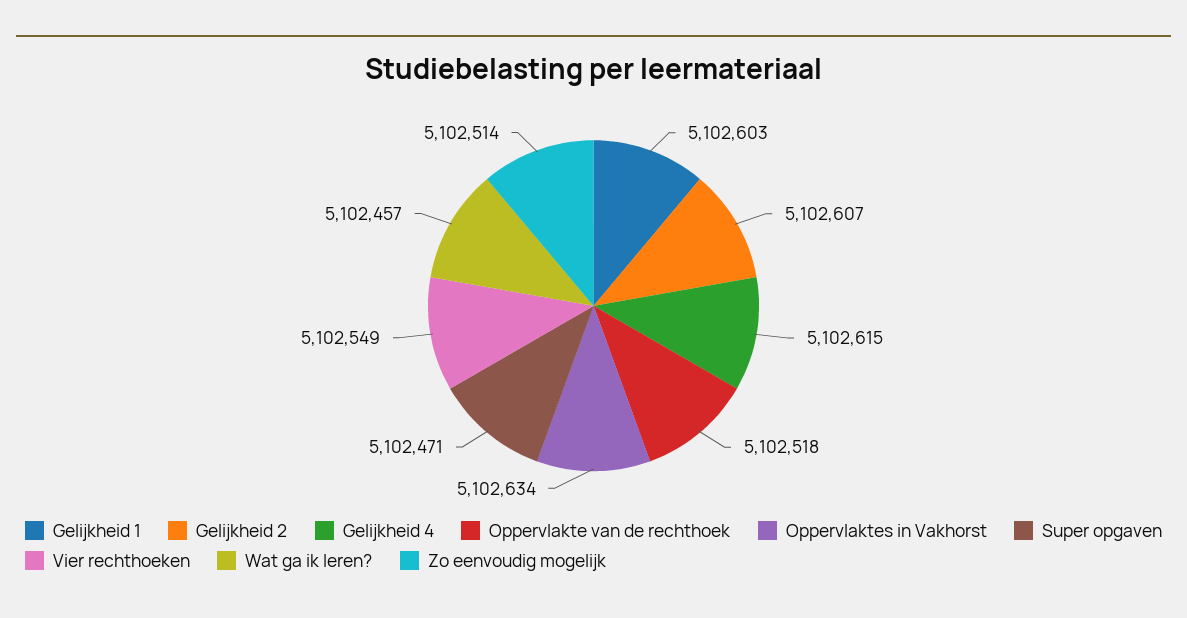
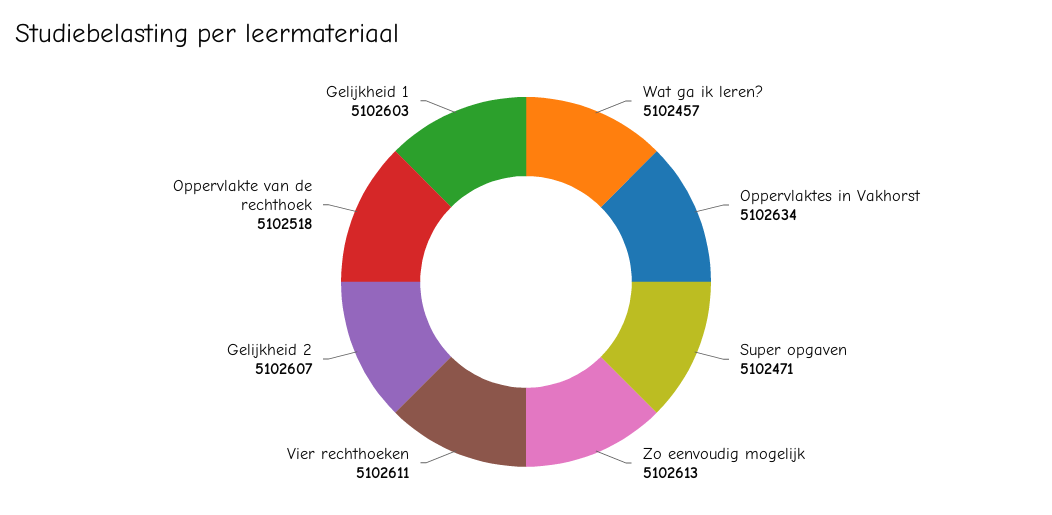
  {
    "Gelijkheid 1": 5102603,
    "Gelijkheid 2": 5102607,
-   "Gelijkheid 4": 5102615,
    "Oppervlakte van de rechthoek": 5102518,
    "Oppervlaktes in Vakhorst": 5102634,
    "Super opgaven": 5102471,
-   "Vier rechthoeken": 5102549,
+   "Vier rechthoeken": 5102611,
    "Wat ga ik leren?": 5102457,
-   "Zo eenvoudig mogelijk": 5102514
+   "Zo eenvoudig mogelijk": 5102613
  }

